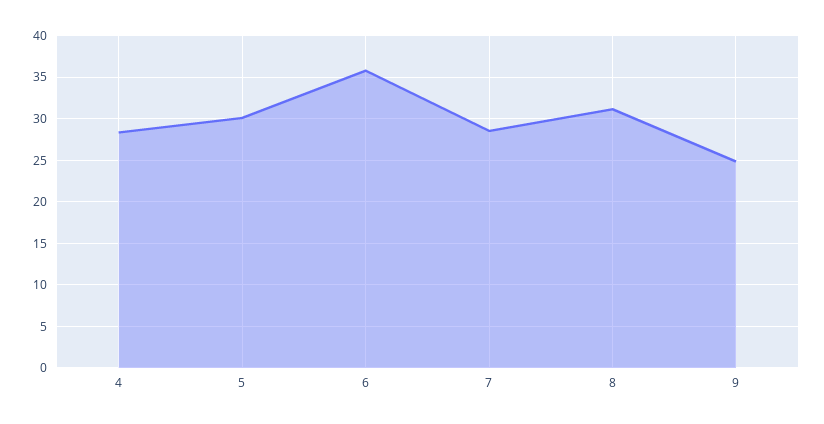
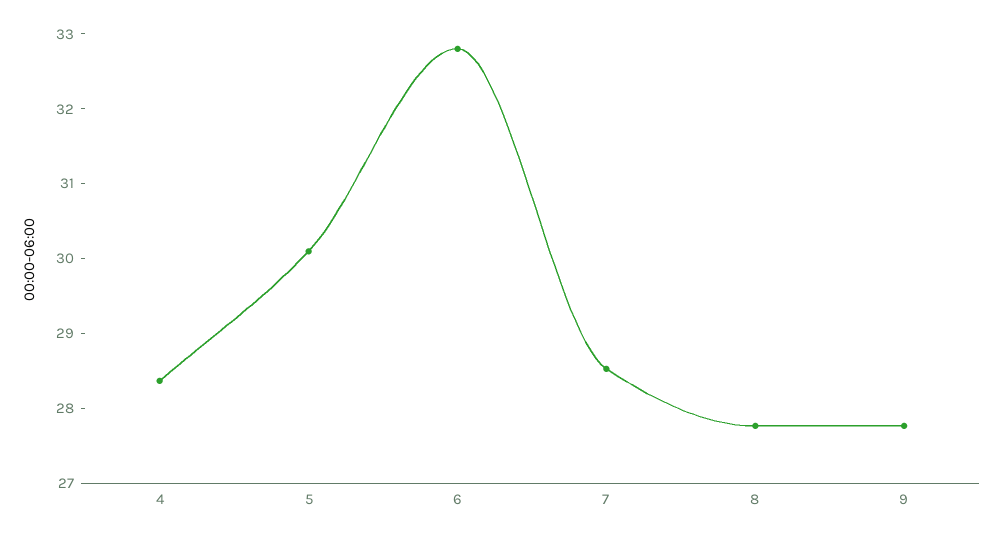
  {
    "4": 28.4,
    "5": 30.2,
-   "6": 36,
+   "6": 32.8,
    "7": 28.6,
-   "8": 31,
+   "8": 27.8,
-   "9": 25
+   "9": 27.8
  }

